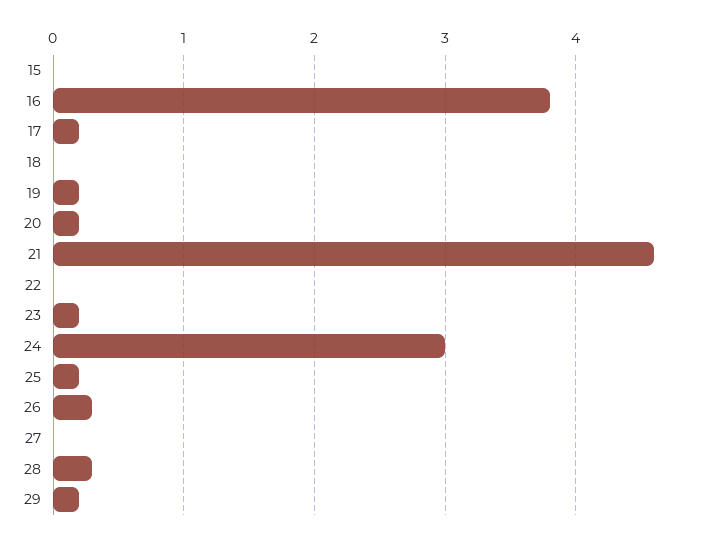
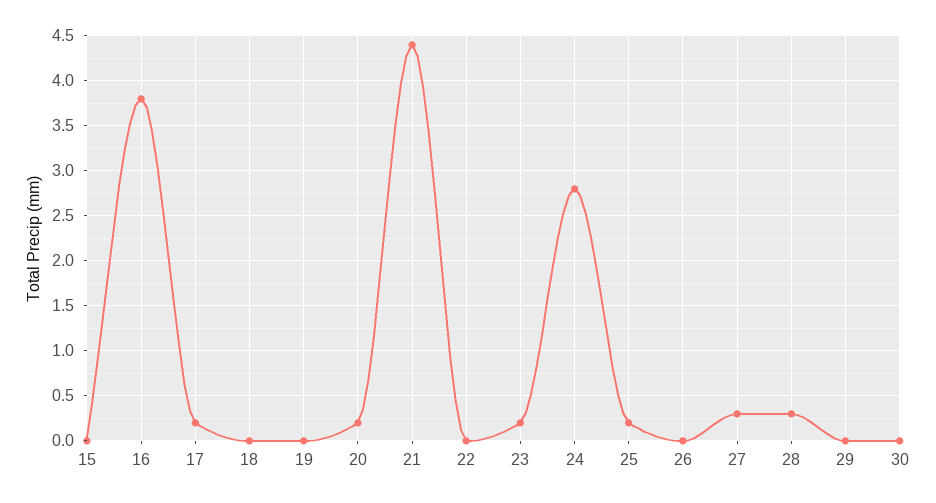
  {
    "15": 0,
    "16": 3.8,
    "17": 0.2,
    "18": 0,
-   "19": 0.2,
+   "19": 0,
    "20": 0.2,
-   "21": 4.6,
+   "21": 4.4,
    "22": 0,
    "23": 0.2,
-   "24": 3,
+   "24": 2.8,
    "25": 0.2,
-   "26": 0.3,
+   "26": 0,
-   "27": 0,
+   "27": 0.3,
    "28": 0.3,
-   "29": 0.2
+   "29": 0,
+   "30": 0
  }

